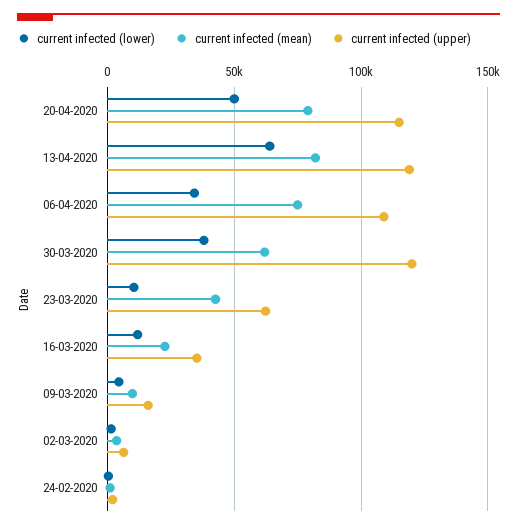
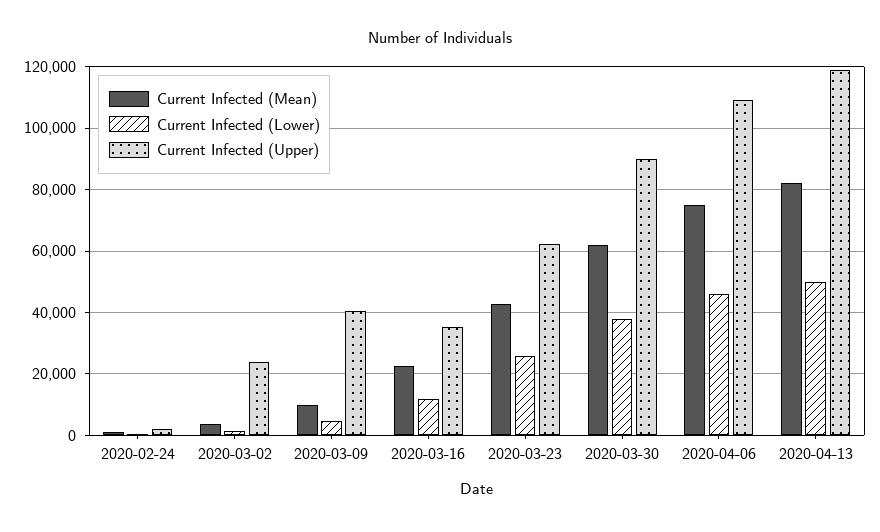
  {
    "current infected (lower)": {
-     "20-04-2020": 50000,
-     "13-04-2020": 65000,
+     "13-04-2020": 50000,
-     "06-04-2020": 35000,
+     "06-04-2020": 46000,
      "30-03-2020": 38000,
-     "23-03-2020": 10000,
+     "23-03-2020": 26000,
      "16-03-2020": 12000,
      "09-03-2020": 4000,
      "02-03-2020": 2000,
      "24-02-2020": 0
    },
    "current infected (mean)": {
-     "20-04-2020": 80000,
      "13-04-2020": 82000,
      "06-04-2020": 76000,
      "30-03-2020": 62000,
      "23-03-2020": 42000,
      "16-03-2020": 22000,
      "09-03-2020": 10000,
      "02-03-2020": 4000,
      "24-02-2020": 2000
    },
    "current infected (upper)": {
-     "20-04-2020": 115000,
      "13-04-2020": 120000,
      "06-04-2020": 110000,
-     "30-03-2020": 120000,
+     "30-03-2020": 90000,
      "23-03-2020": 62000,
      "16-03-2020": 36000,
-     "09-03-2020": 15000,
+     "09-03-2020": 40000,
-     "02-03-2020": 5000,
+     "02-03-2020": 24000,
      "24-02-2020": 2000
    }
  }

